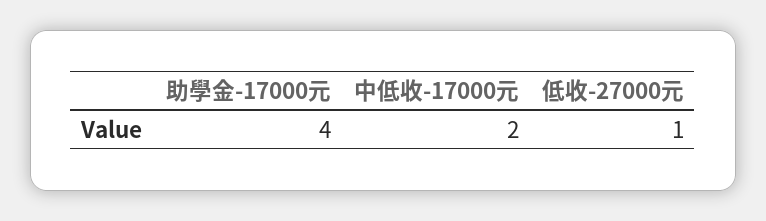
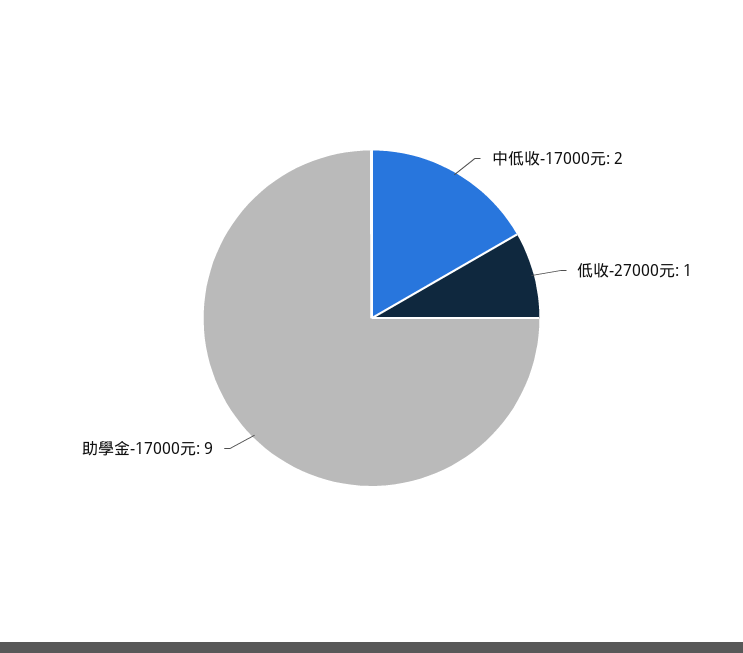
  {
-   "助學金-17000元": 4,
+   "助學金-17000元": 9,
    "中低收-17000元": 2,
    "低收-27000元": 1
  }

